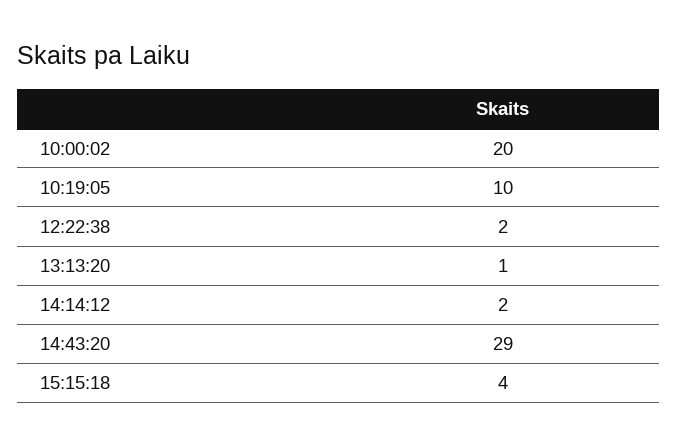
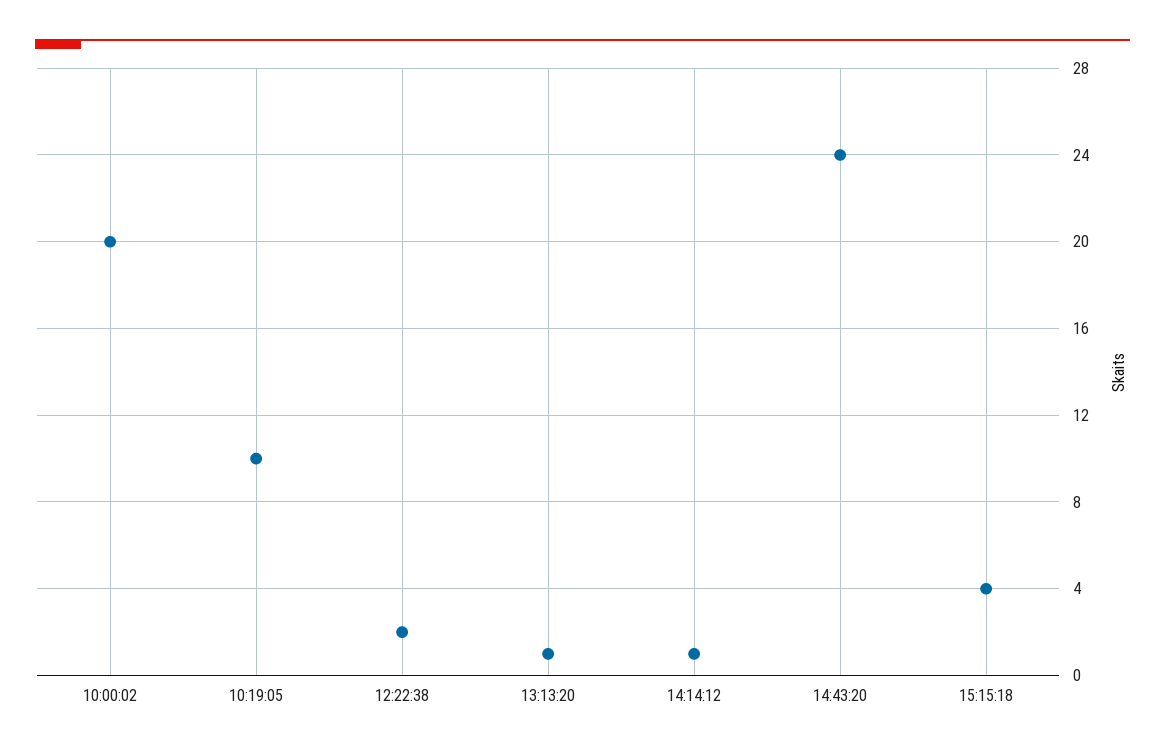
  {
    "10:00:02": 20,
    "10:19:05": 10,
    "12:22:38": 2,
    "13:13:20": 1,
-   "14:14:12": 2,
+   "14:14:12": 1,
-   "14:43:20": 29,
+   "14:43:20": 24,
    "15:15:18": 4
  }

